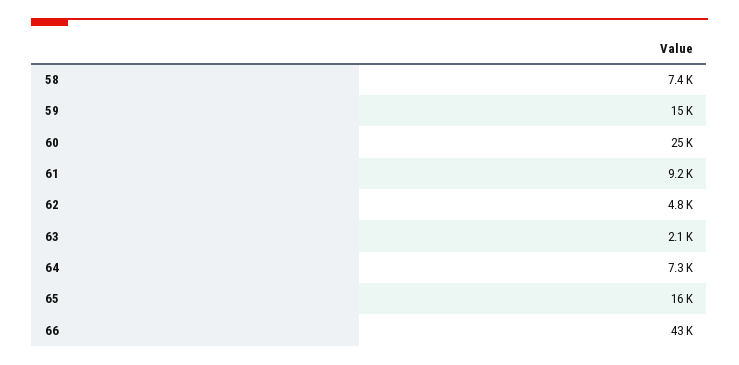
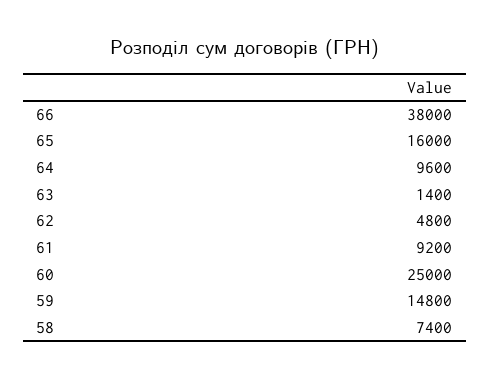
  {
    "58": 7400,
    "59": 14800,
    "60": 25000,
    "61": 9200,
    "62": 4800,
-   "63": 2100,
+   "63": 1400,
-   "64": 7300,
+   "64": 9600,
    "65": 16000,
-   "66": 43000
+   "66": 38000
  }

